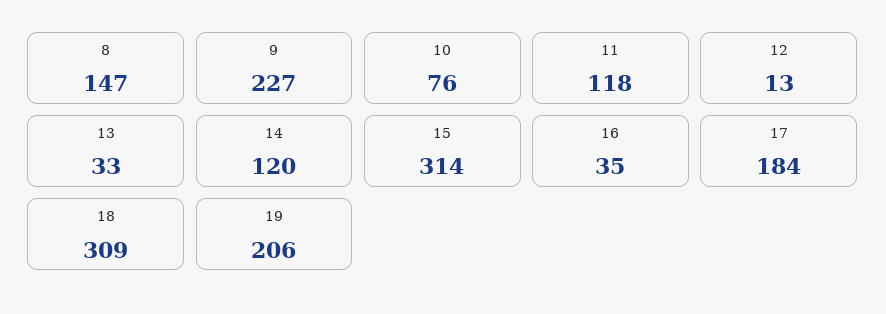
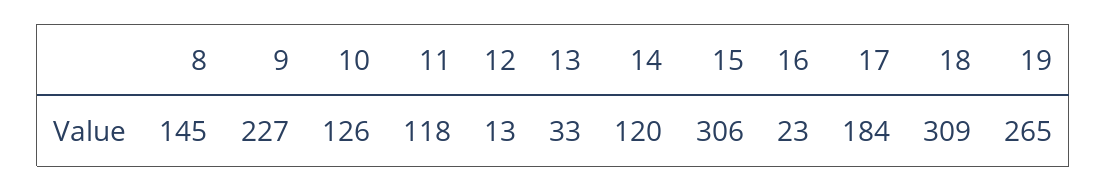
  {
-   "8": 147,
+   "8": 145,
    "9": 227,
-   "10": 76,
+   "10": 126,
    "11": 118,
    "12": 13,
    "13": 33,
    "14": 120,
-   "15": 314,
+   "15": 306,
-   "16": 35,
+   "16": 23,
    "17": 184,
    "18": 309,
-   "19": 206
+   "19": 265
  }

